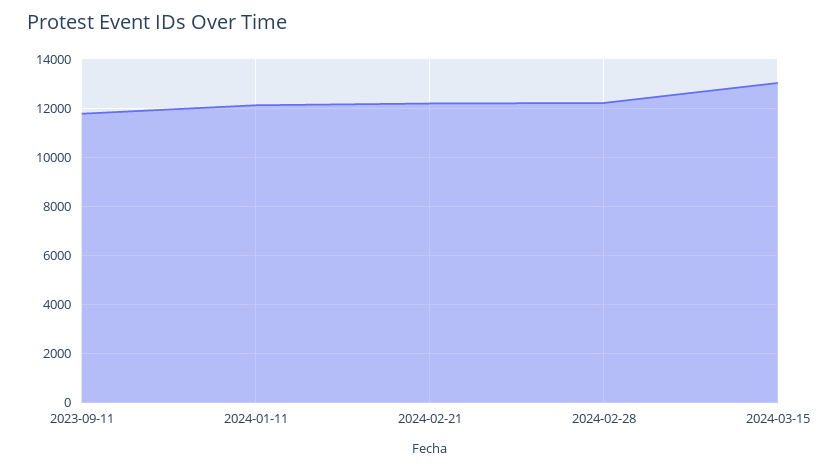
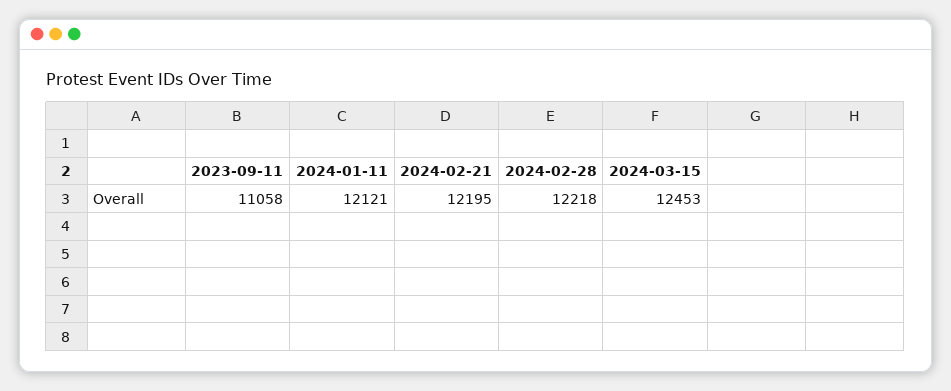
  {
-   "2023-09-11": 11750,
+   "2023-09-11": 11058,
    "2024-01-11": 12121,
    "2024-02-21": 12195,
    "2024-02-28": 12218,
-   "2024-03-15": 13000
+   "2024-03-15": 12453
  }

